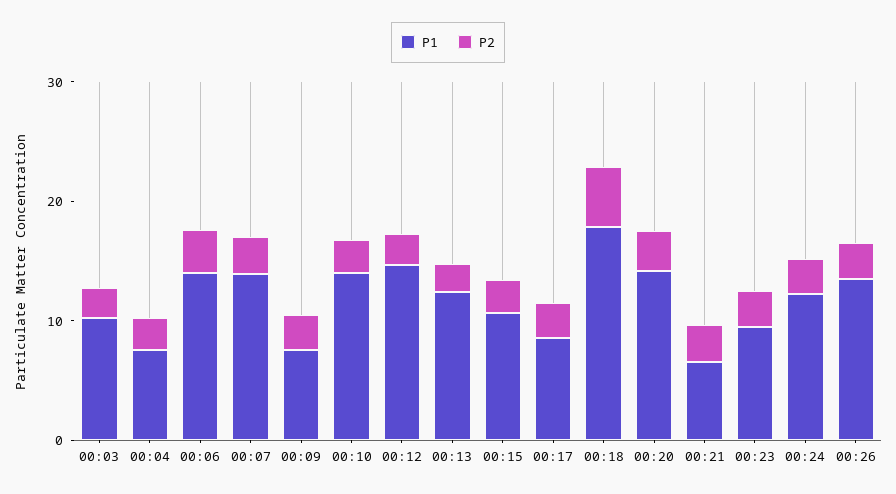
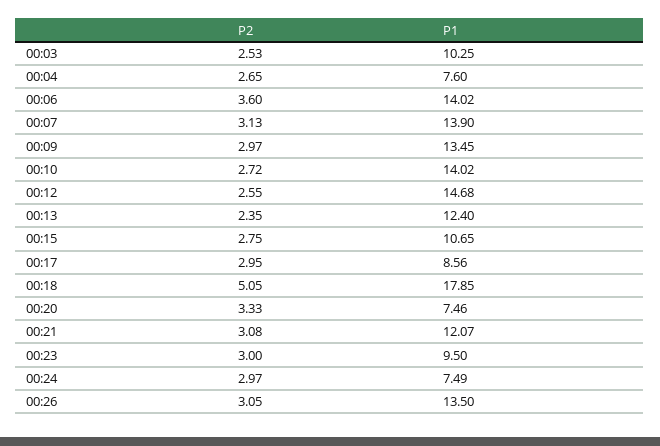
  {
    "P1": {
      "00:03": 10.25,
      "00:04": 7.6,
      "00:06": 14.02,
      "00:07": 13.9,
-     "00:09": 8,
+     "00:09": 13.45,
      "00:10": 14.02,
      "00:12": 14.68,
      "00:13": 12.4,
      "00:15": 10.65,
      "00:17": 8.56,
      "00:18": 17.85,
-     "00:20": 14,
+     "00:20": 7.46,
-     "00:21": 6,
+     "00:21": 12.07,
      "00:23": 9.5,
-     "00:24": 12,
+     "00:24": 7.49,
      "00:26": 13.5
    },
    "P2": {
      "00:03": 2.53,
      "00:04": 2.65,
      "00:06": 3.6,
      "00:07": 3.13,
      "00:09": 2.97,
      "00:10": 2.72,
      "00:12": 2.55,
      "00:13": 2.35,
      "00:15": 2.75,
      "00:17": 2.95,
      "00:18": 5.05,
      "00:20": 3.33,
      "00:21": 3.08,
      "00:23": 3,
      "00:24": 2.97,
      "00:26": 3.05
    }
  }

